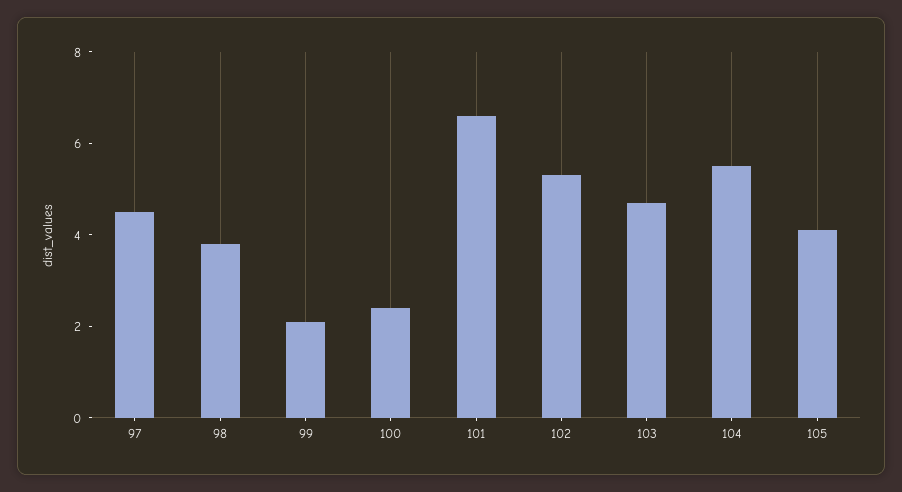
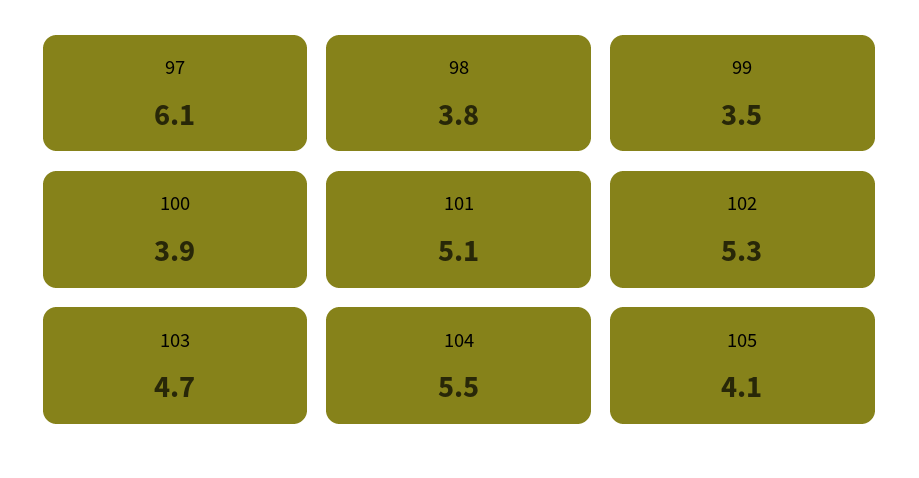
  {
-   "97": 4.5,
+   "97": 6.1,
    "98": 3.8,
-   "99": 2,
+   "99": 3.5,
-   "100": 2.5,
+   "100": 3.9,
-   "101": 6.5,
+   "101": 5.1,
    "102": 5.3,
    "103": 4.7,
    "104": 5.5,
    "105": 4.1
  }

